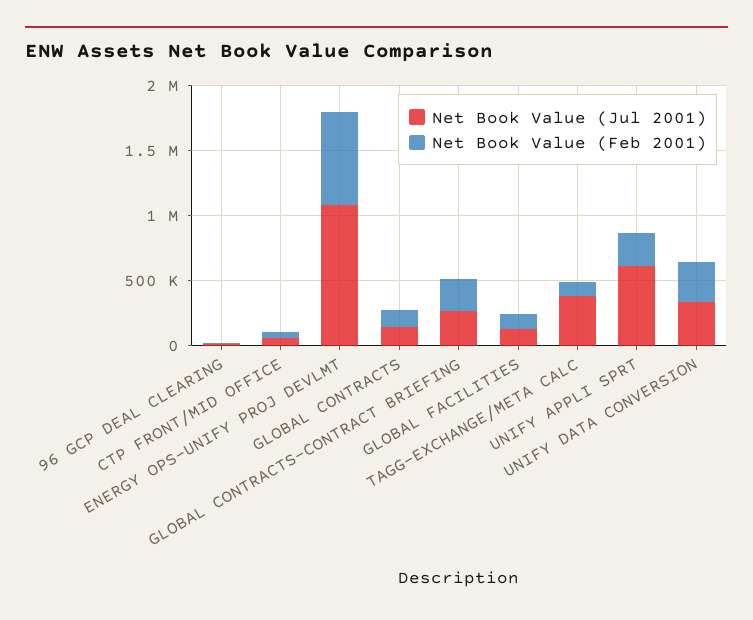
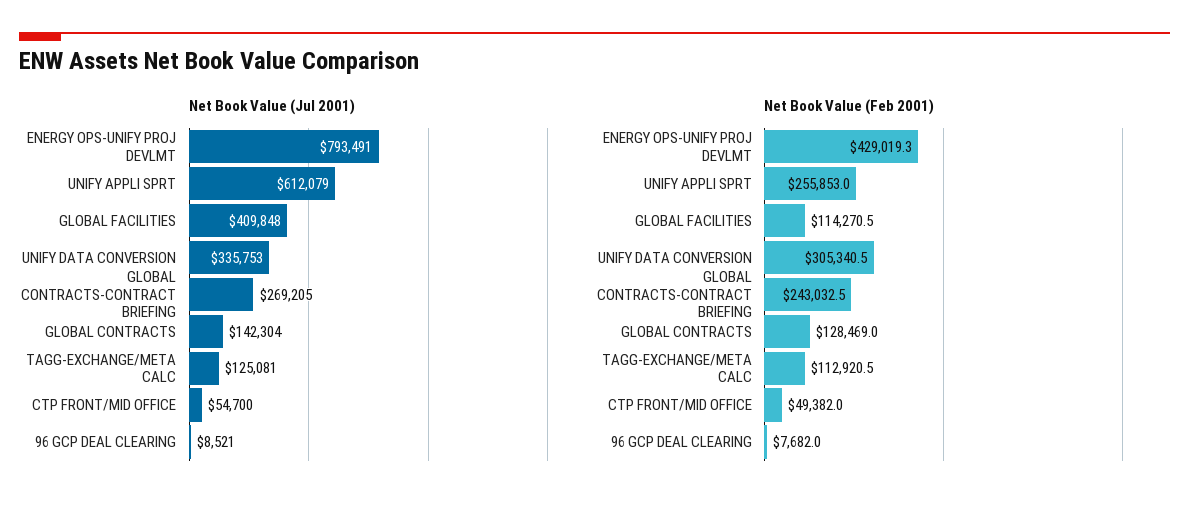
  {
    "Net Book Value (Jul 2001)": {
      "96 GCP DEAL CLEARING": 8521,
      "CTP FRONT/MID OFFICE": 54700,
-     "ENERGY OPS-UNIFY PROJ DEVLMT": 1100000,
+     "ENERGY OPS-UNIFY PROJ DEVLMT": 793491,
      "GLOBAL CONTRACTS": 142304,
      "GLOBAL CONTRACTS-CONTRACT BRIEFING": 269205,
-     "GLOBAL FACILITIES": 100000,
+     "GLOBAL FACILITIES": 409848,
-     "TAGG-EXCHANGE/META CALC": 400000,
+     "TAGG-EXCHANGE/META CALC": 125081,
      "UNIFY APPLI SPRT": 612079,
      "UNIFY DATA CONVERSION": 335753
    },
    "Net Book Value (Feb 2001)": {
      "96 GCP DEAL CLEARING": 7682,
      "CTP FRONT/MID OFFICE": 49382,
-     "ENERGY OPS-UNIFY PROJ DEVLMT": 700000,
+     "ENERGY OPS-UNIFY PROJ DEVLMT": 429019.3,
      "GLOBAL CONTRACTS": 128469,
      "GLOBAL CONTRACTS-CONTRACT BRIEFING": 243032.5,
      "GLOBAL FACILITIES": 114270.5,
      "TAGG-EXCHANGE/META CALC": 112920.5,
      "UNIFY APPLI SPRT": 255853,
      "UNIFY DATA CONVERSION": 305340.5
    }
  }

